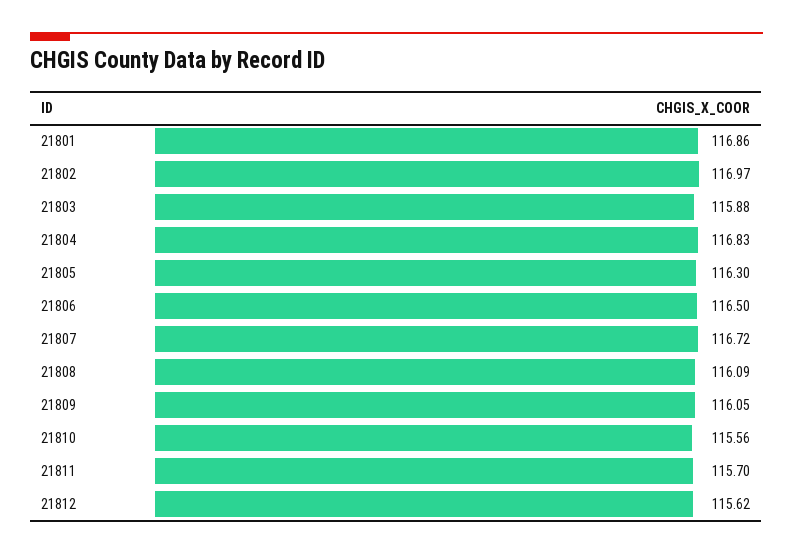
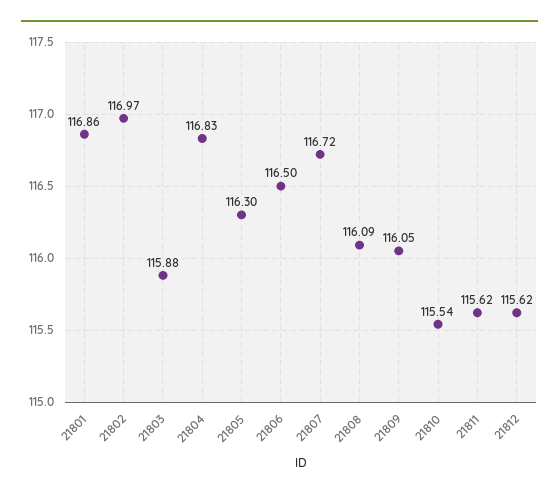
  {
    "21801": 116.86,
    "21802": 116.97,
    "21803": 115.88,
    "21804": 116.83,
    "21805": 116.3,
    "21806": 116.5,
    "21807": 116.72,
    "21808": 116.09,
    "21809": 116.05,
-   "21810": 115.56,
+   "21810": 115.54,
-   "21811": 115.7,
+   "21811": 115.62,
    "21812": 115.62
  }

